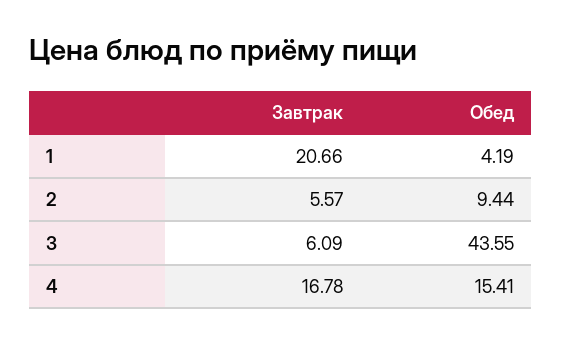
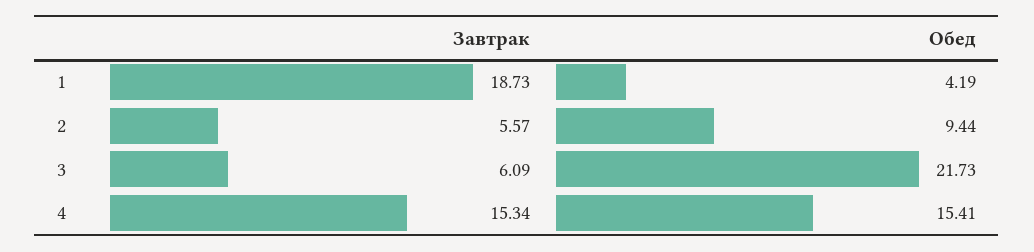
  {
    "Завтрак": {
-     "1": 20.66,
+     "1": 18.73,
      "2": 5.57,
      "3": 6.09,
-     "4": 16.78
+     "4": 15.34
    },
    "Обед": {
      "1": 4.19,
      "2": 9.44,
-     "3": 43.55,
+     "3": 21.73,
      "4": 15.41
    }
  }

